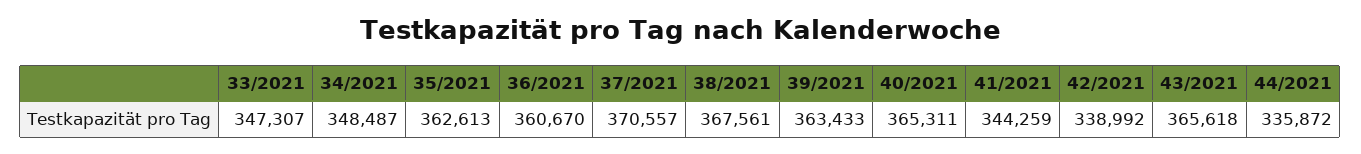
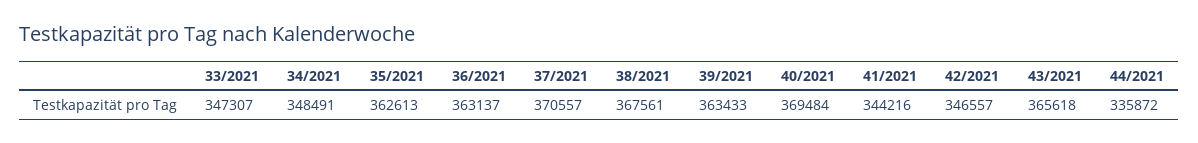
  {
    "33/2021": 347307,
-   "34/2021": 348487,
+   "34/2021": 348491,
    "35/2021": 362613,
-   "36/2021": 360670,
+   "36/2021": 363137,
    "37/2021": 370557,
    "38/2021": 367561,
    "39/2021": 363433,
-   "40/2021": 365311,
+   "40/2021": 369484,
-   "41/2021": 344259,
+   "41/2021": 344216,
-   "42/2021": 338992,
+   "42/2021": 346557,
    "43/2021": 365618,
    "44/2021": 335872
  }

